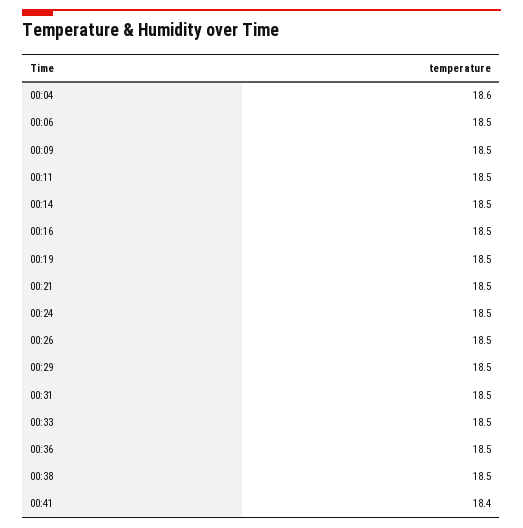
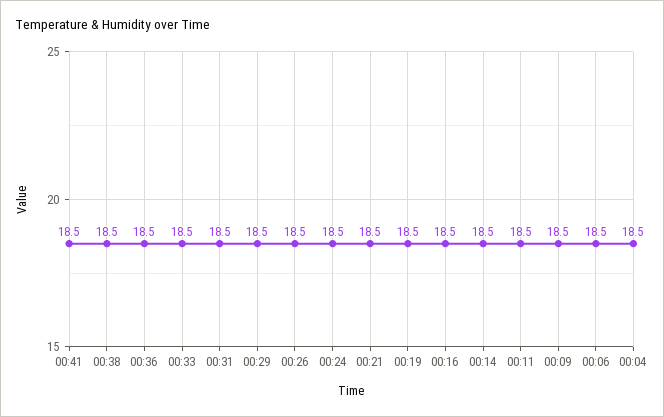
  {
-   "00:04": 18.6,
+   "00:04": 18.5,
    "00:06": 18.5,
    "00:09": 18.5,
    "00:11": 18.5,
    "00:14": 18.5,
    "00:16": 18.5,
    "00:19": 18.5,
    "00:21": 18.5,
    "00:24": 18.5,
    "00:26": 18.5,
    "00:29": 18.5,
    "00:31": 18.5,
    "00:33": 18.5,
    "00:36": 18.5,
    "00:38": 18.5,
-   "00:41": 18.4
+   "00:41": 18.5
  }

